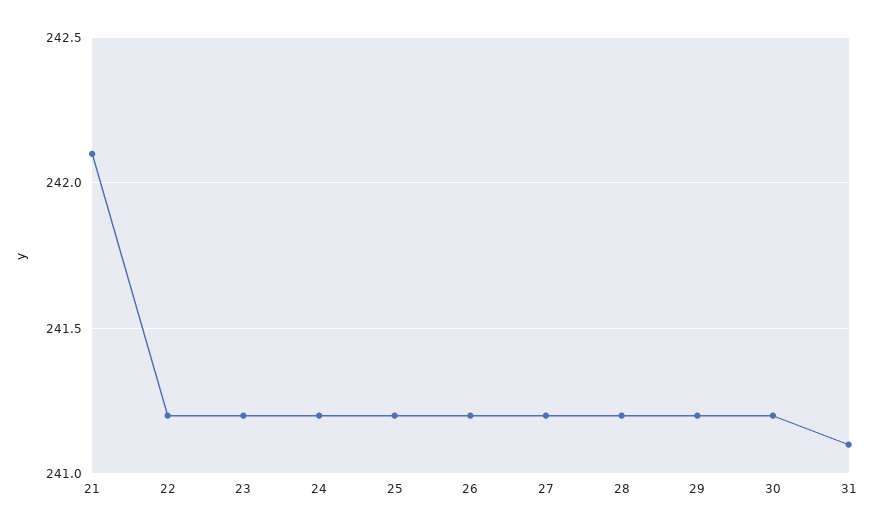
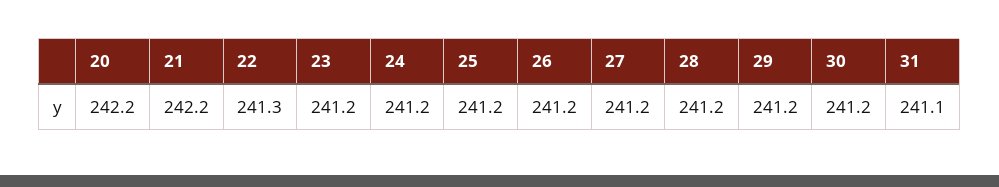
  {
-   "21": 242.1,
+   "21": 242.2,
-   "22": 241.2,
+   "22": 241.3,
    "23": 241.2,
    "24": 241.2,
    "25": 241.2,
    "26": 241.2,
    "27": 241.2,
    "28": 241.2,
    "29": 241.2,
    "30": 241.2,
-   "31": 241.1
+   "31": 241.1,
+   "20": 242.2
  }

